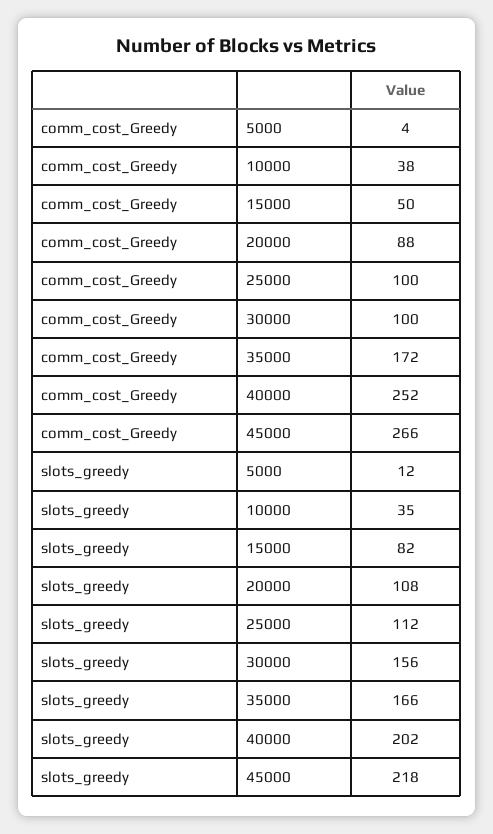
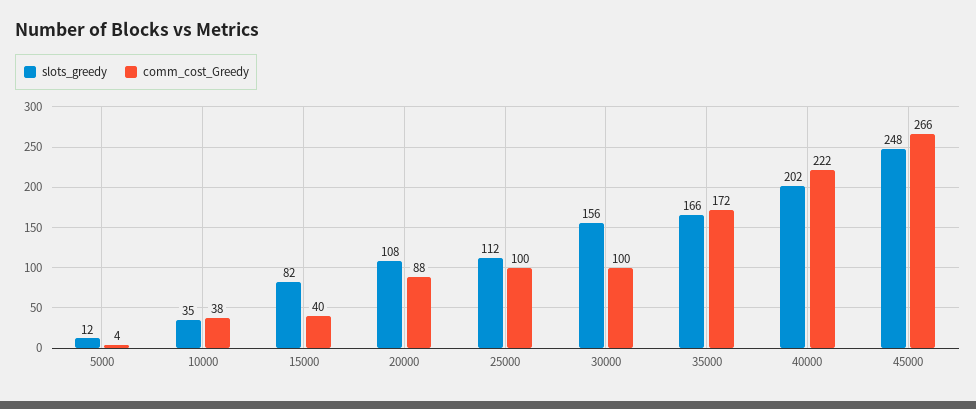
  {
    "comm_cost_Greedy": {
      "5000": 4,
      "10000": 38,
-     "15000": 50,
+     "15000": 40,
      "20000": 88,
      "25000": 100,
      "30000": 100,
      "35000": 172,
-     "40000": 252,
+     "40000": 222,
      "45000": 266
    },
    "slots_greedy": {
      "5000": 12,
      "10000": 35,
      "15000": 82,
      "20000": 108,
      "25000": 112,
      "30000": 156,
      "35000": 166,
      "40000": 202,
-     "45000": 218
+     "45000": 248
    }
  }

